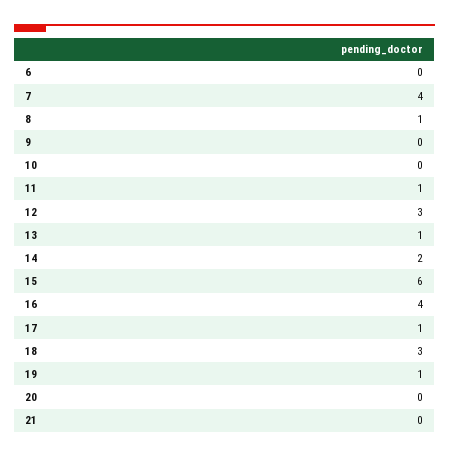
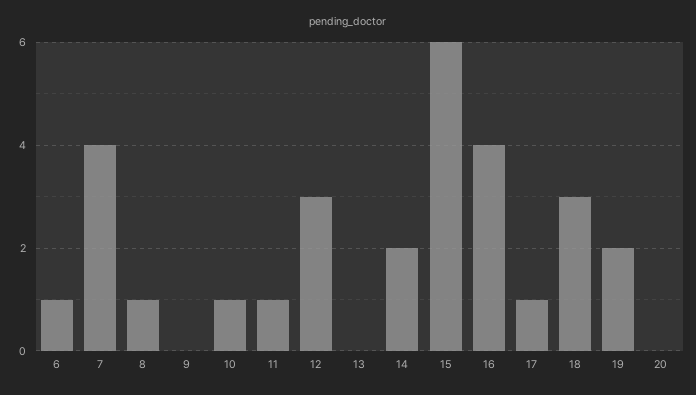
  {
-   "6": 0,
+   "6": 1,
    "7": 4,
    "8": 1,
    "9": 0,
-   "10": 0,
+   "10": 1,
    "11": 1,
    "12": 3,
-   "13": 1,
+   "13": 0,
    "14": 2,
    "15": 6,
    "16": 4,
    "17": 1,
    "18": 3,
-   "19": 1,
+   "19": 2,
-   "20": 0,
+   "20": 0
-   "21": 0
  }

